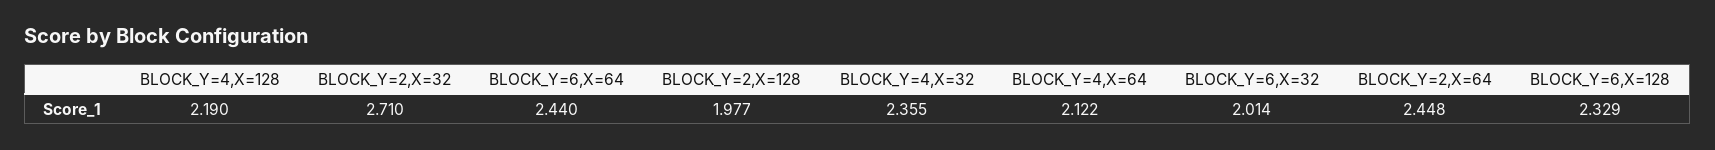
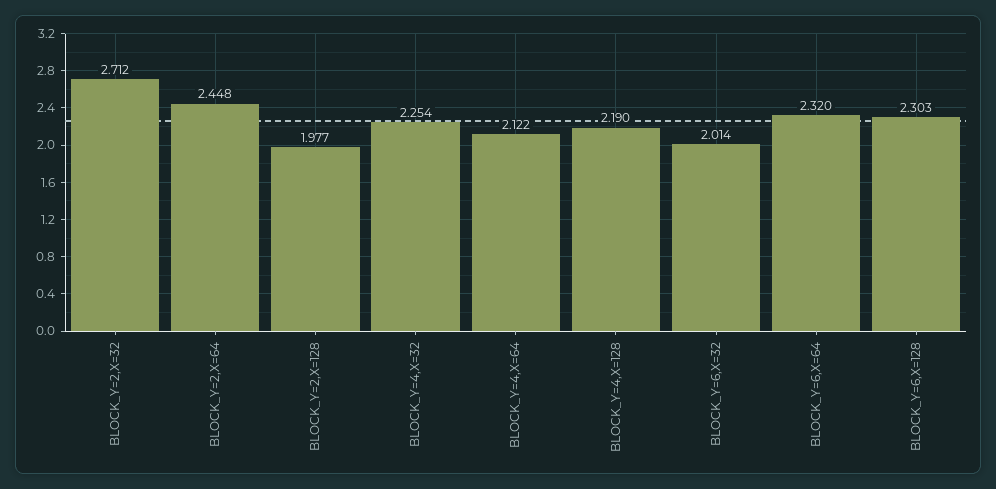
  {
    "BLOCK_Y=4,X=128": 2.19,
-   "BLOCK_Y=2,X=32": 2.71,
+   "BLOCK_Y=2,X=32": 2.712,
-   "BLOCK_Y=6,X=64": 2.44,
+   "BLOCK_Y=6,X=64": 2.32,
    "BLOCK_Y=2,X=128": 1.977,
-   "BLOCK_Y=4,X=32": 2.355,
+   "BLOCK_Y=4,X=32": 2.254,
    "BLOCK_Y=4,X=64": 2.122,
    "BLOCK_Y=6,X=32": 2.014,
    "BLOCK_Y=2,X=64": 2.448,
-   "BLOCK_Y=6,X=128": 2.329
+   "BLOCK_Y=6,X=128": 2.303
  }

